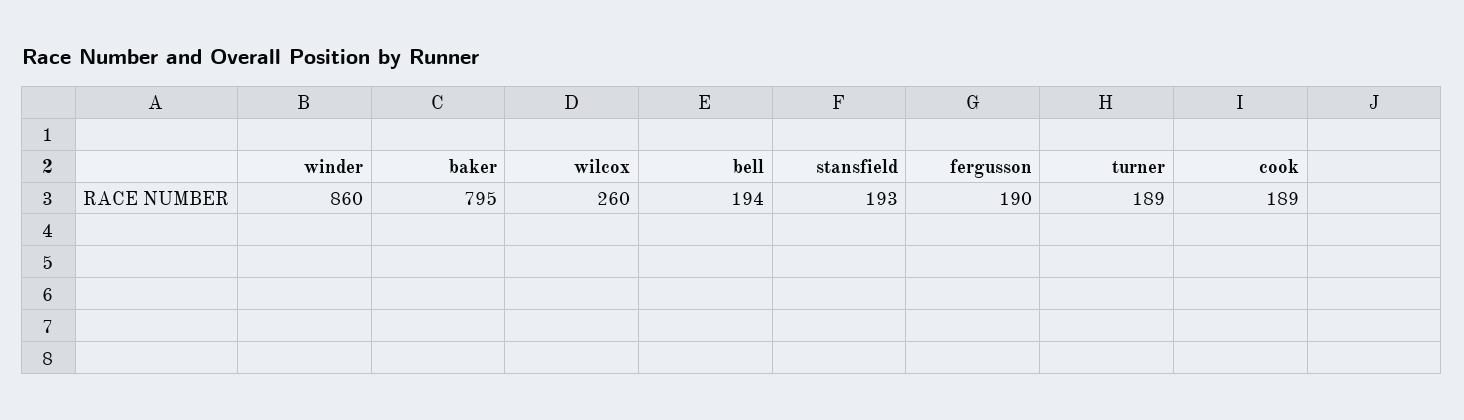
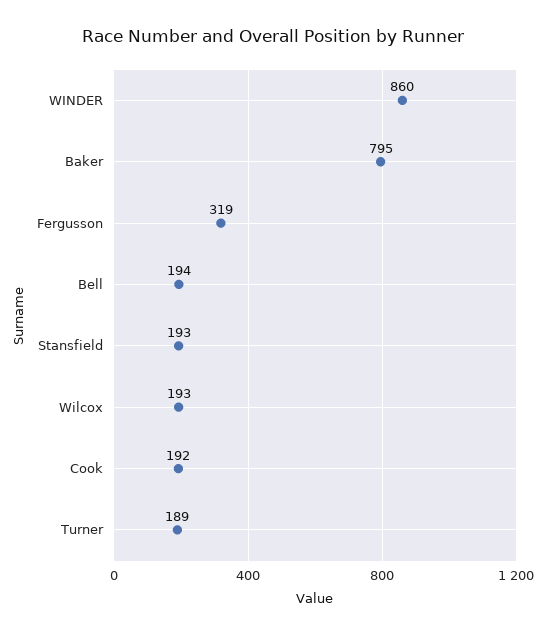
  {
    "winder": 860,
    "baker": 795,
-   "wilcox": 260,
+   "wilcox": 193,
    "bell": 194,
    "stansfield": 193,
-   "fergusson": 190,
+   "fergusson": 319,
    "turner": 189,
-   "cook": 189
+   "cook": 192
  }

